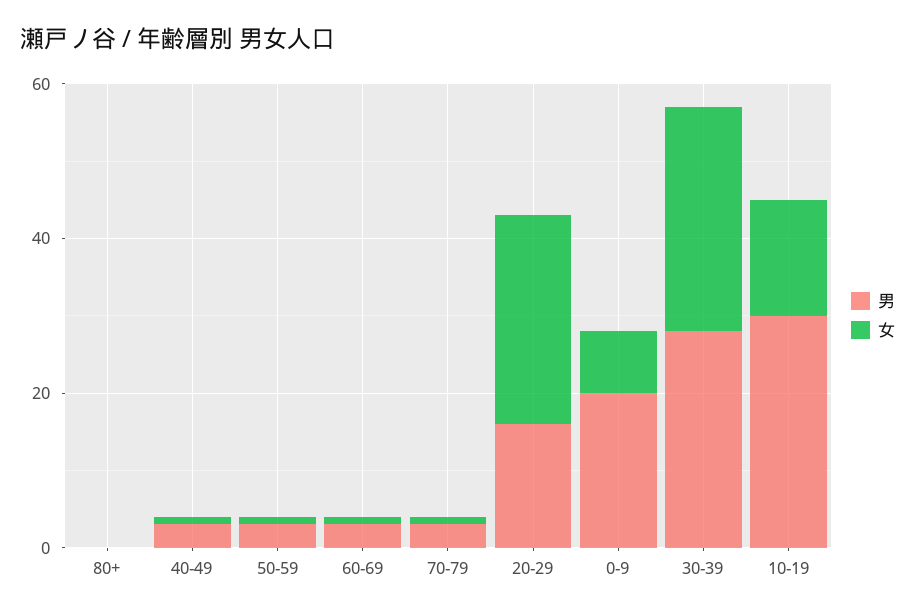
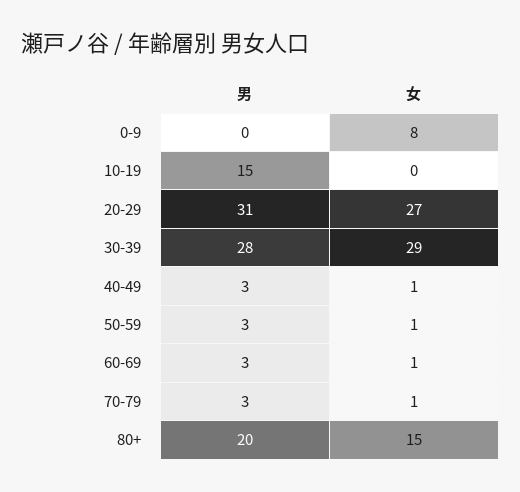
  {
    "男": {
-     "80+": 0,
+     "80+": 20,
      "40-49": 3,
      "50-59": 3,
      "60-69": 3,
      "70-79": 3,
-     "20-29": 15,
+     "20-29": 31,
-     "0-9": 20,
+     "0-9": 0,
      "30-39": 28,
-     "10-19": 30
+     "10-19": 15
    },
    "女": {
-     "80+": 0,
+     "80+": 15,
      "40-49": 1,
      "50-59": 1,
      "60-69": 1,
      "70-79": 1,
      "20-29": 27,
      "0-9": 8,
      "30-39": 29,
-     "10-19": 15
+     "10-19": 0
    }
  }

